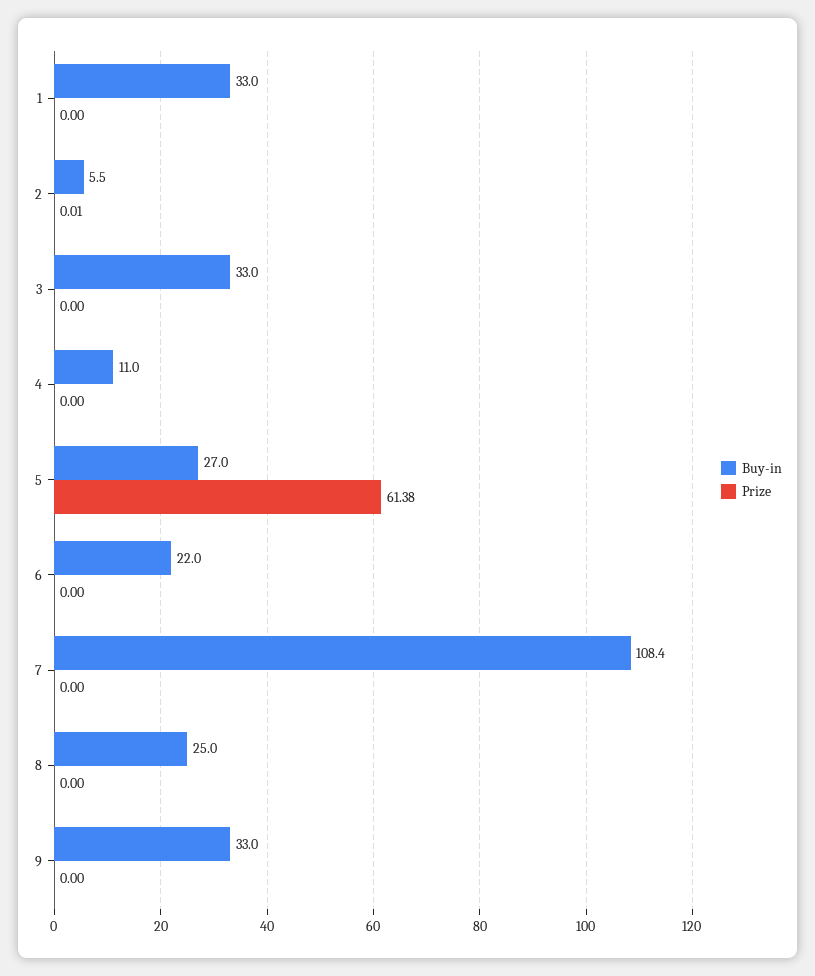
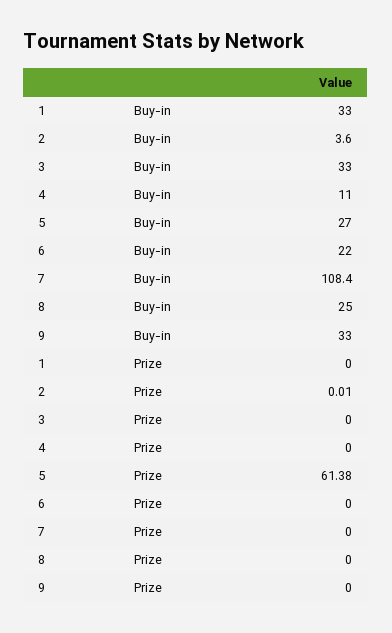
  {
    "Buy-in": {
      "1": 33,
-     "2": 5.5,
+     "2": 3.6,
      "3": 33,
      "4": 11,
      "5": 27,
      "6": 22,
      "7": 108.4,
      "8": 25,
      "9": 33
    },
    "Prize": {
      "1": 0,
      "2": 0.01,
      "3": 0,
      "4": 0,
      "5": 61.38,
      "6": 0,
      "7": 0,
      "8": 0,
      "9": 0
    }
  }

